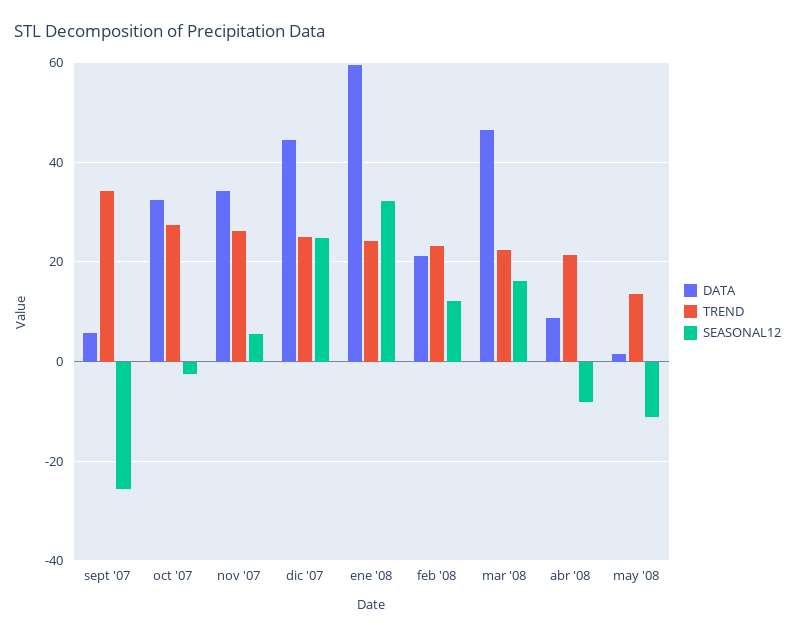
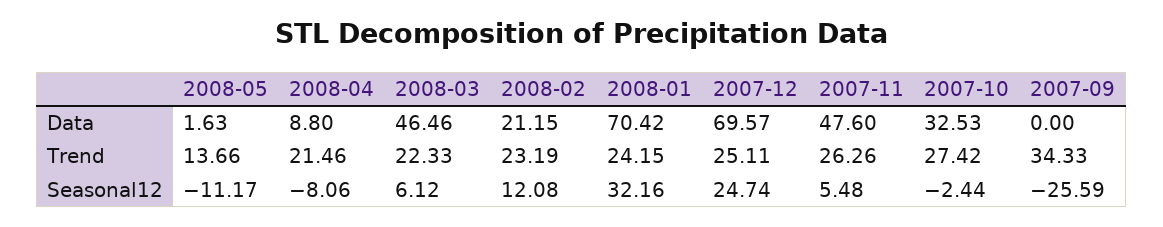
  {
    "DATA": {
-     "sept '07": 6,
+     "sept '07": 0,
      "oct '07": 32.53,
-     "nov '07": 34,
+     "nov '07": 47.6,
-     "dic '07": 44,
+     "dic '07": 69.57,
-     "ene '08": 60,
+     "ene '08": 70.42,
      "feb '08": 21.15,
      "mar '08": 46.46,
      "abr '08": 8.8,
      "may '08": 1.63
    },
    "TREND": {
      "sept '07": 34.33,
      "oct '07": 27.42,
      "nov '07": 26.26,
      "dic '07": 25.11,
      "ene '08": 24.15,
      "feb '08": 23.19,
      "mar '08": 22.33,
      "abr '08": 21.46,
      "may '08": 13.66
    },
    "SEASONAL12": {
      "sept '07": -25.59,
      "oct '07": -2.44,
      "nov '07": 5.48,
      "dic '07": 24.74,
      "ene '08": 32.16,
      "feb '08": 12.08,
-     "mar '08": 16,
+     "mar '08": 6.12,
      "abr '08": -8.06,
      "may '08": -11.17
    }
  }

